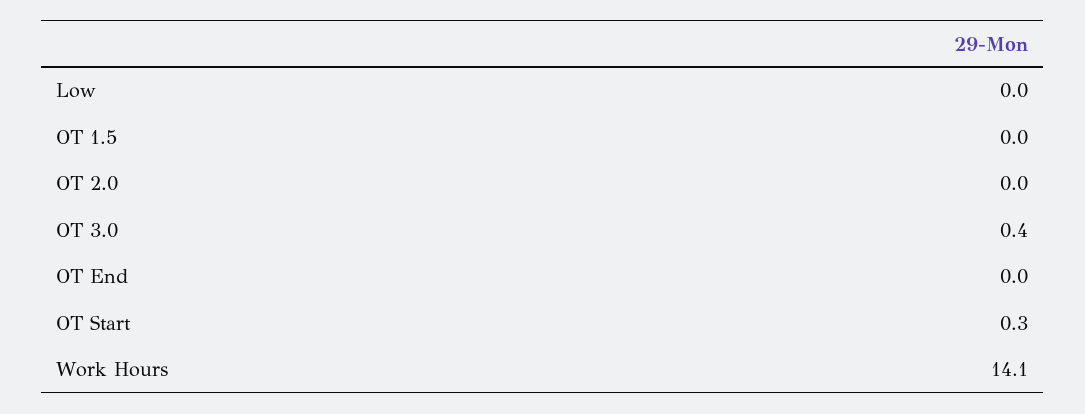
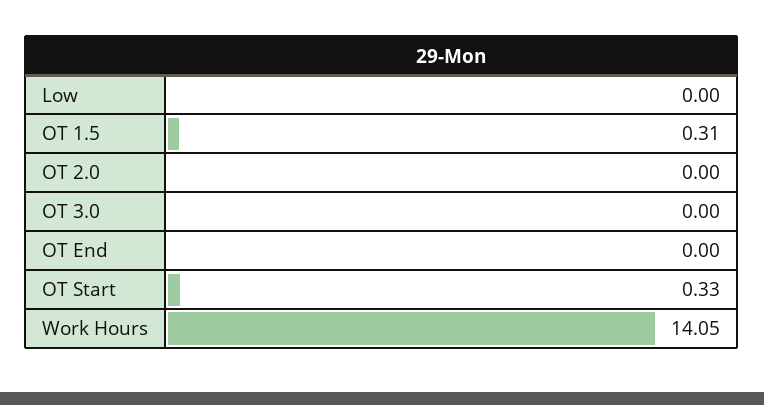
  {
    "Low": 0,
-   "OT 1.5": 0,
+   "OT 1.5": 0.31,
    "OT 2.0": 0,
-   "OT 3.0": 0.4,
+   "OT 3.0": 0,
    "OT End": 0,
    "OT Start": 0.33,
    "Work Hours": 14.05
  }

